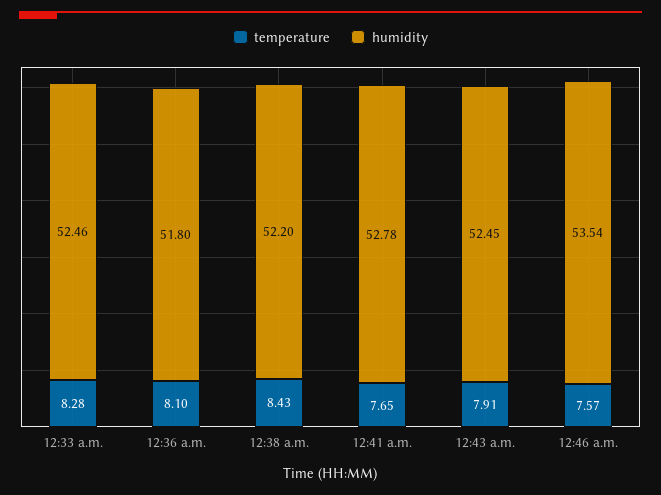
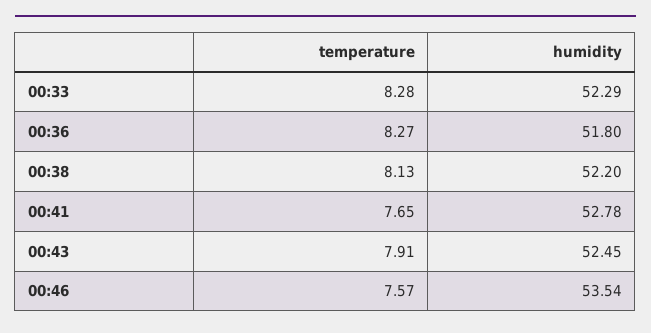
  {
    "temperature": {
      "12:33 a.m.": 8.28,
-     "12:36 a.m.": 8.1,
+     "12:36 a.m.": 8.27,
-     "12:38 a.m.": 8.43,
+     "12:38 a.m.": 8.13,
      "12:41 a.m.": 7.65,
      "12:43 a.m.": 7.91,
      "12:46 a.m.": 7.57
    },
    "humidity": {
-     "12:33 a.m.": 52.46,
+     "12:33 a.m.": 52.29,
      "12:36 a.m.": 51.8,
      "12:38 a.m.": 52.2,
      "12:41 a.m.": 52.78,
      "12:43 a.m.": 52.45,
      "12:46 a.m.": 53.54
    }
  }

